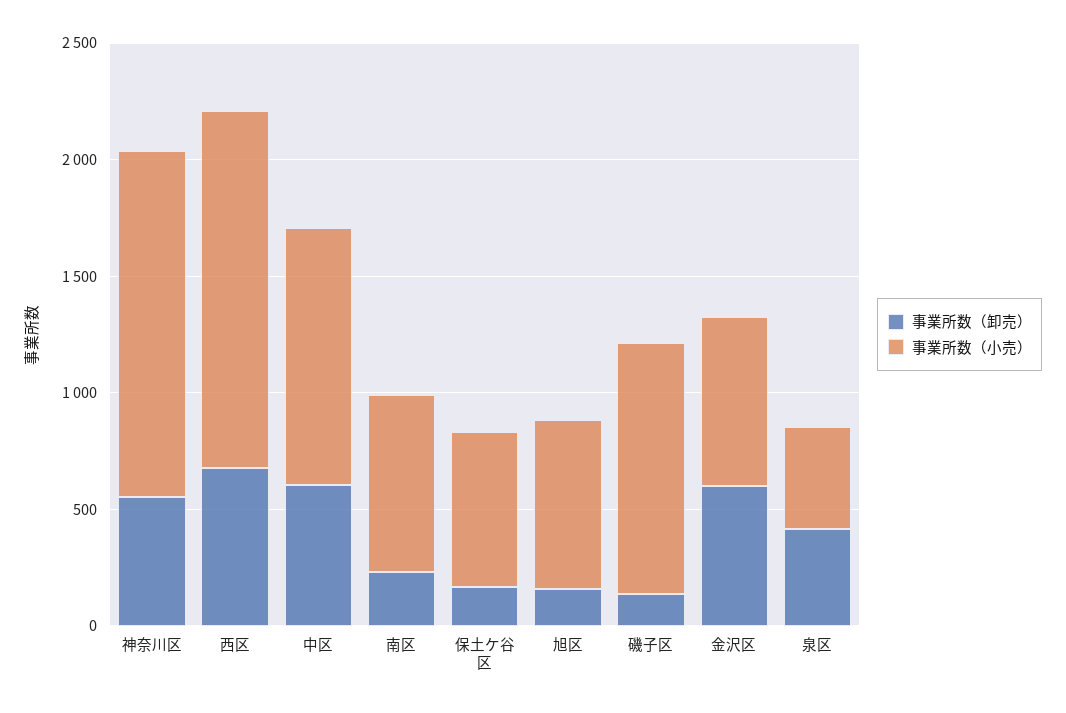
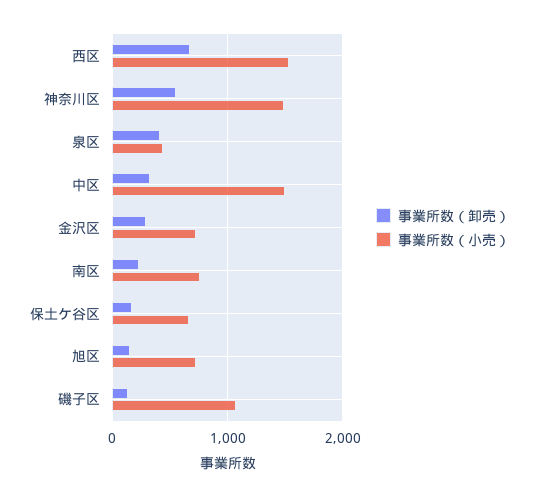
  {
    "事業所数（卸売）": {
      "神奈川区": 600,
      "西区": 700,
-     "中区": 600,
+     "中区": 300,
      "南区": 200,
      "保土ケ谷区": 200,
      "旭区": 200,
      "磯子区": 100,
-     "金沢区": 600,
+     "金沢区": 300,
      "泉区": 400
    },
    "事業所数（小売）": {
      "神奈川区": 1500,
      "西区": 1500,
-     "中区": 1100,
+     "中区": 1500,
      "南区": 800,
      "保土ケ谷区": 700,
      "旭区": 700,
      "磯子区": 1100,
      "金沢区": 700,
      "泉区": 400
    }
  }

